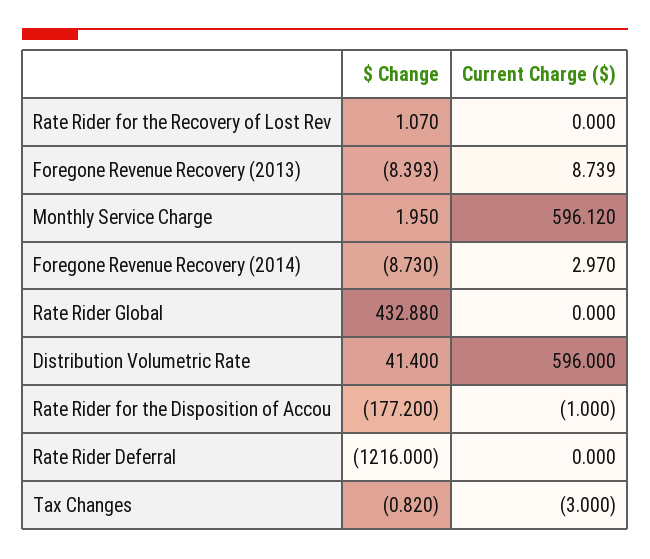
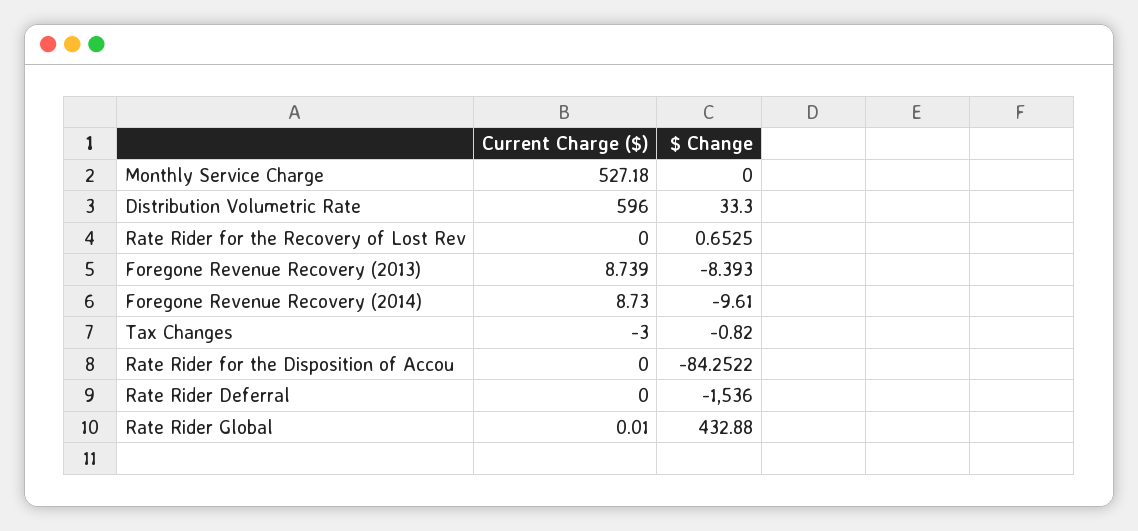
  {
    "$ Change": {
-     "Rate Rider for the Recovery of Lost Rev": 1.07,
+     "Rate Rider for the Recovery of Lost Rev": 0.6525,
      "Foregone Revenue Recovery (2013)": -8.393,
-     "Monthly Service Charge": 1.95,
+     "Monthly Service Charge": 0,
-     "Foregone Revenue Recovery (2014)": -8.73,
+     "Foregone Revenue Recovery (2014)": -9.61,
      "Rate Rider Global": 432.88,
-     "Distribution Volumetric Rate": 41.4,
+     "Distribution Volumetric Rate": 33.3,
-     "Rate Rider for the Disposition of Accou": -177.2,
+     "Rate Rider for the Disposition of Accou": -84.2522,
-     "Rate Rider Deferral": -1216,
+     "Rate Rider Deferral": -1536,
      "Tax Changes": -0.82
    },
    "Current Charge ($)": {
      "Rate Rider for the Recovery of Lost Rev": 0,
      "Foregone Revenue Recovery (2013)": 8.739,
-     "Monthly Service Charge": 596.12,
+     "Monthly Service Charge": 527.18,
-     "Foregone Revenue Recovery (2014)": 2.97,
+     "Foregone Revenue Recovery (2014)": 8.73,
-     "Rate Rider Global": 0,
+     "Rate Rider Global": 0.01,
      "Distribution Volumetric Rate": 596,
-     "Rate Rider for the Disposition of Accou": -1,
+     "Rate Rider for the Disposition of Accou": 0,
      "Rate Rider Deferral": 0,
      "Tax Changes": -3
    }
  }

